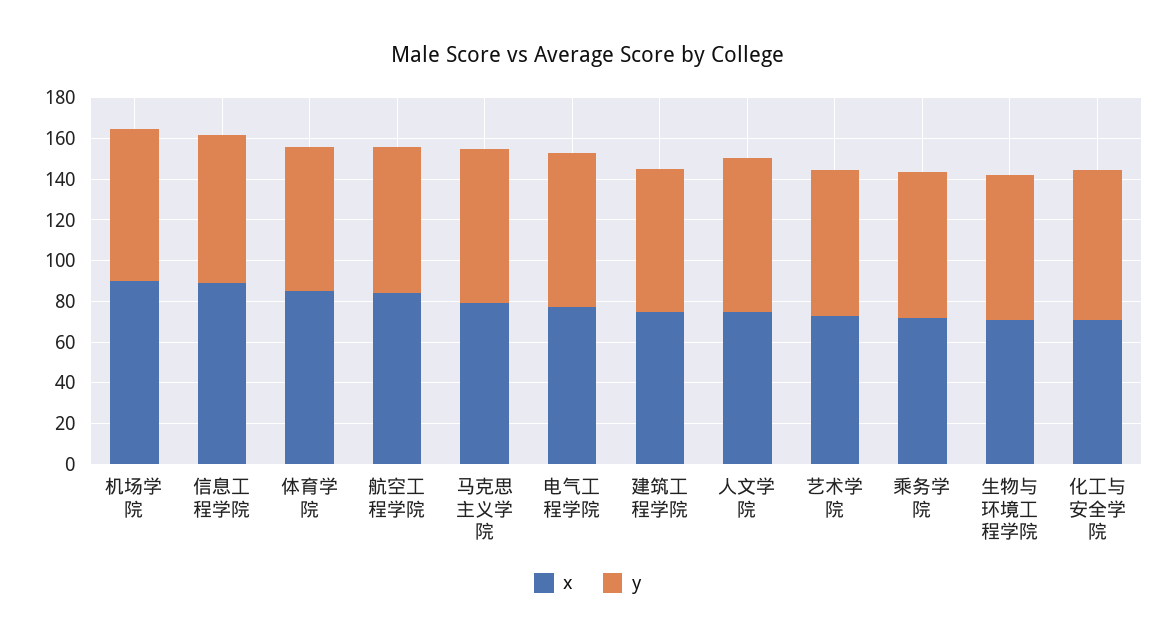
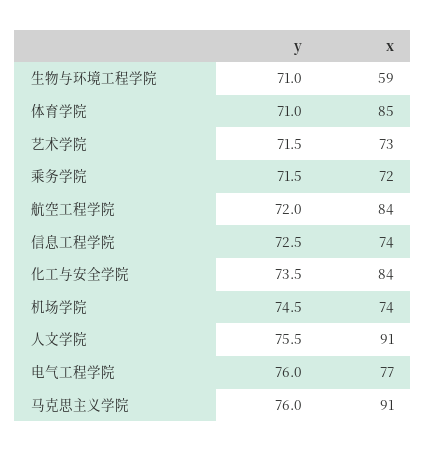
  {
    "x": {
-     "机场学院": 90,
+     "机场学院": 74,
-     "信息工程学院": 90,
+     "信息工程学院": 74,
      "体育学院": 85,
      "航空工程学院": 84,
-     "马克思主义学院": 80,
+     "马克思主义学院": 91,
      "电气工程学院": 77,
-     "建筑工程学院": 75,
-     "人文学院": 75,
+     "人文学院": 91,
      "艺术学院": 73,
      "乘务学院": 72,
-     "生物与环境工程学院": 70,
+     "生物与环境工程学院": 59,
-     "化工与安全学院": 70
+     "化工与安全学院": 84
    },
    "y": {
      "机场学院": 74.5,
      "信息工程学院": 72.5,
      "体育学院": 71,
      "航空工程学院": 72,
      "马克思主义学院": 76,
      "电气工程学院": 76,
-     "建筑工程学院": 70,
      "人文学院": 75.5,
      "艺术学院": 71.5,
      "乘务学院": 71.5,
      "生物与环境工程学院": 71,
      "化工与安全学院": 73.5
    }
  }

